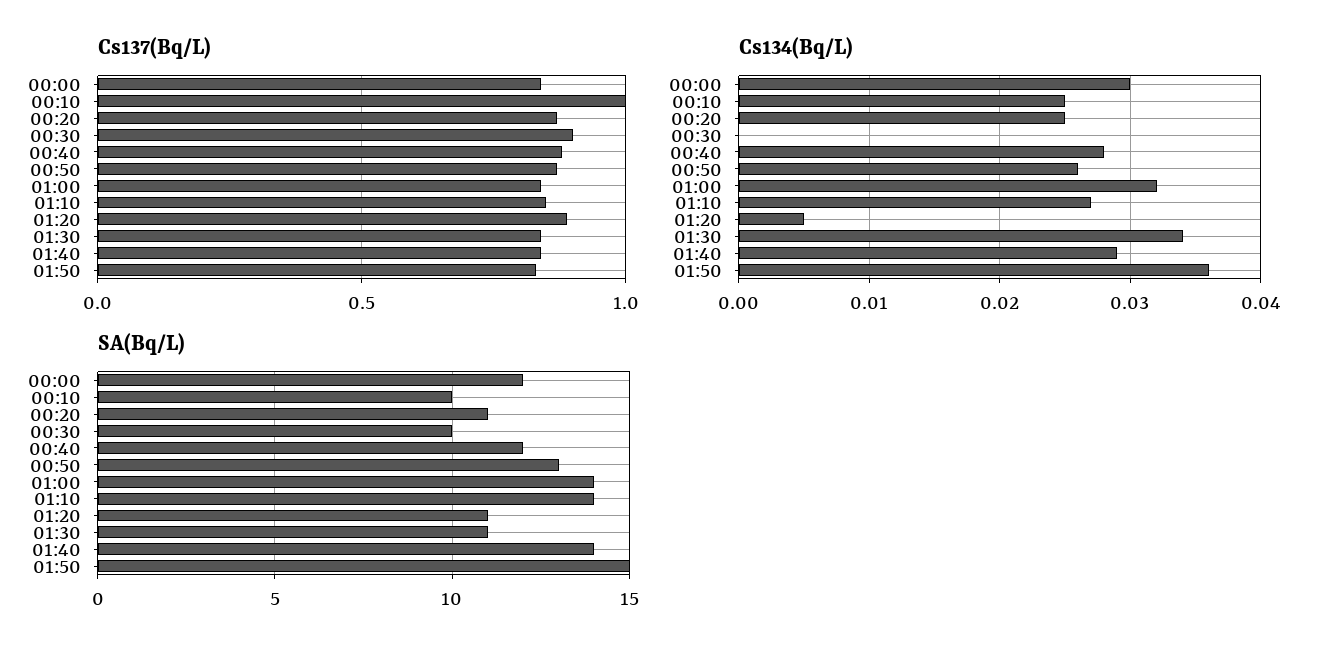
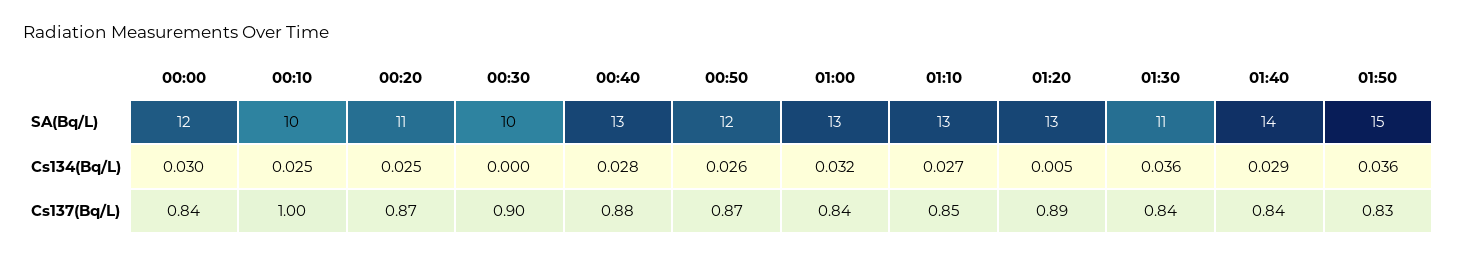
  {
    "Cs137(Bq/L)": {
      "00:00": 0.84,
      "00:10": 1,
      "00:20": 0.87,
      "00:30": 0.9,
      "00:40": 0.88,
      "00:50": 0.87,
      "01:00": 0.84,
      "01:10": 0.85,
      "01:20": 0.89,
      "01:30": 0.84,
      "01:40": 0.84,
      "01:50": 0.83
    },
    "Cs134(Bq/L)": {
      "00:00": 0.03,
      "00:10": 0.025,
      "00:20": 0.025,
      "00:30": 0,
      "00:40": 0.028,
      "00:50": 0.026,
      "01:00": 0.032,
      "01:10": 0.027,
      "01:20": 0.005,
-     "01:30": 0.034,
+     "01:30": 0.036,
      "01:40": 0.029,
      "01:50": 0.036
    },
    "SA(Bq/L)": {
      "00:00": 12,
      "00:10": 10,
      "00:20": 11,
      "00:30": 10,
-     "00:40": 12,
+     "00:40": 13,
-     "00:50": 13,
+     "00:50": 12,
-     "01:00": 14,
+     "01:00": 13,
-     "01:10": 14,
+     "01:10": 13,
-     "01:20": 11,
+     "01:20": 13,
      "01:30": 11,
      "01:40": 14,
      "01:50": 15
    }
  }

